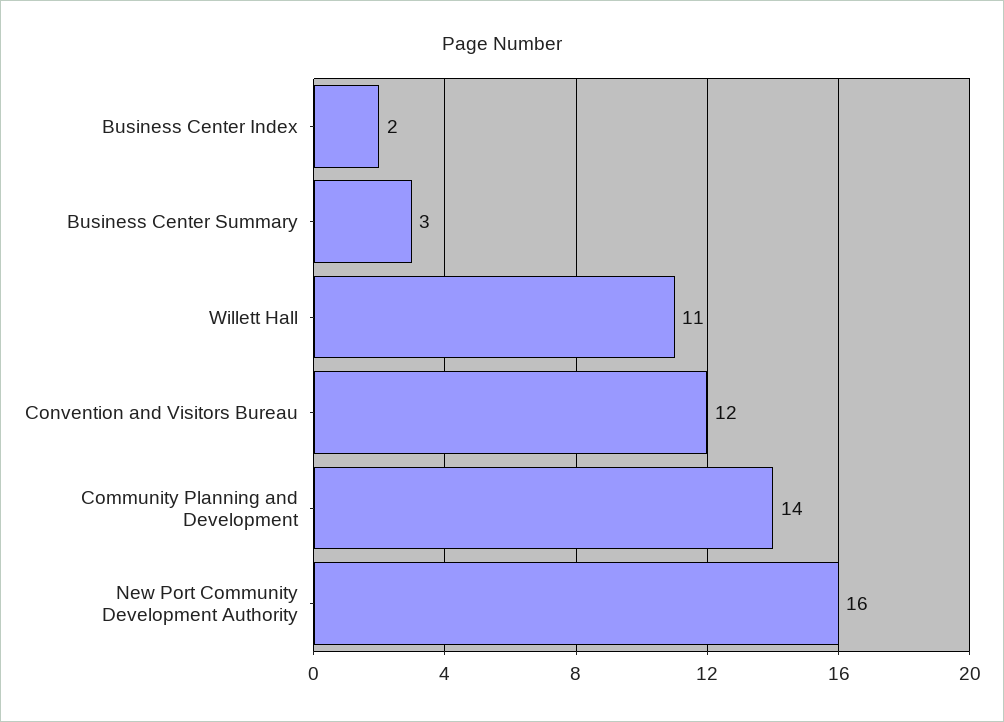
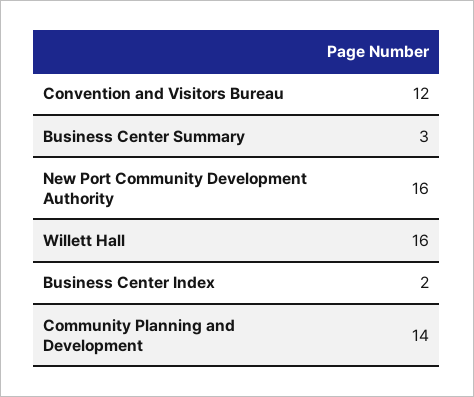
  {
    "Business Center Index": 2,
    "Business Center Summary": 3,
-   "Willett Hall": 11,
+   "Willett Hall": 16,
    "Convention and Visitors Bureau": 12,
    "Community Planning and Development": 14,
    "New Port Community Development Authority": 16
  }

